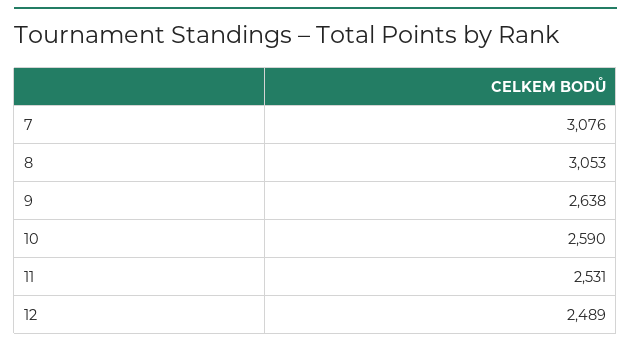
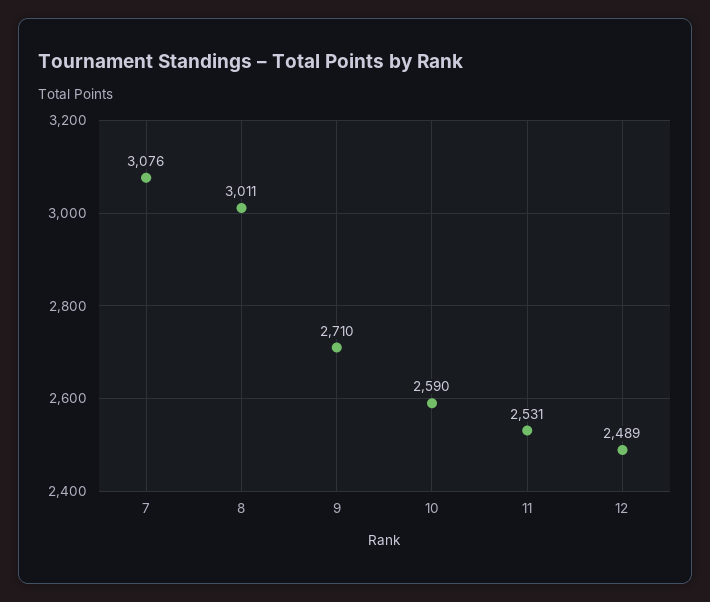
  {
    "7": 3076,
-   "8": 3053,
+   "8": 3011,
-   "9": 2638,
+   "9": 2710,
    "10": 2590,
    "11": 2531,
    "12": 2489
  }

